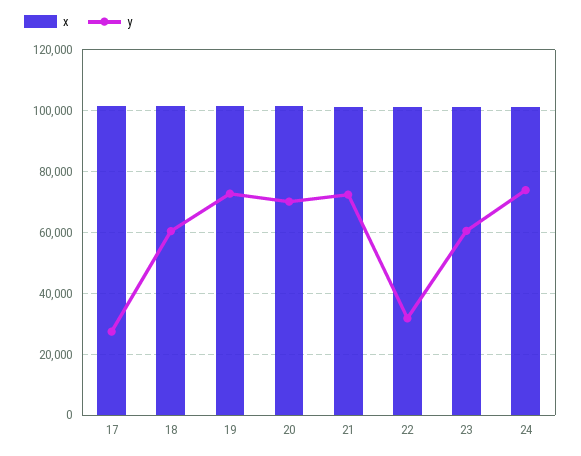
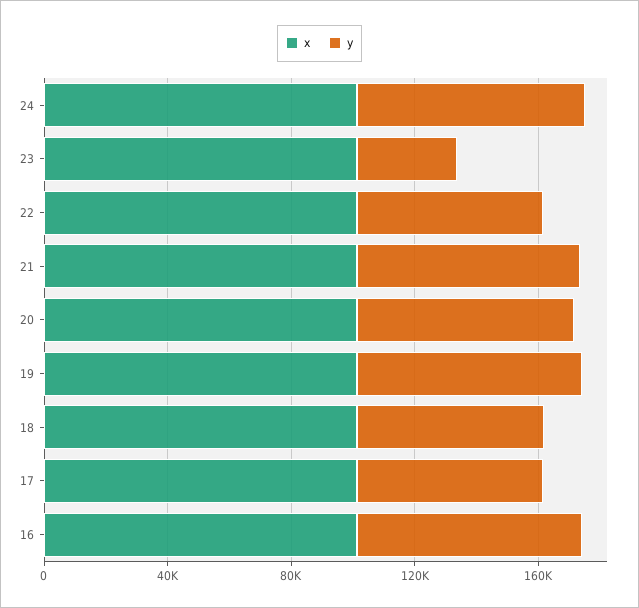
  {
    "x": {
      "17": 102000,
      "18": 102000,
      "19": 102000,
      "20": 102000,
      "21": 102000,
      "22": 102000,
      "23": 102000,
-     "24": 102000
+     "24": 102000,
+     "16": 100000
    },
    "y": {
-     "17": 28000,
+     "17": 60000,
      "18": 60000,
      "19": 72000,
      "20": 70000,
      "21": 72000,
-     "22": 32000,
+     "22": 60000,
-     "23": 60000,
+     "23": 30000,
-     "24": 74000
+     "24": 74000,
+     "16": 70000
    }
  }

